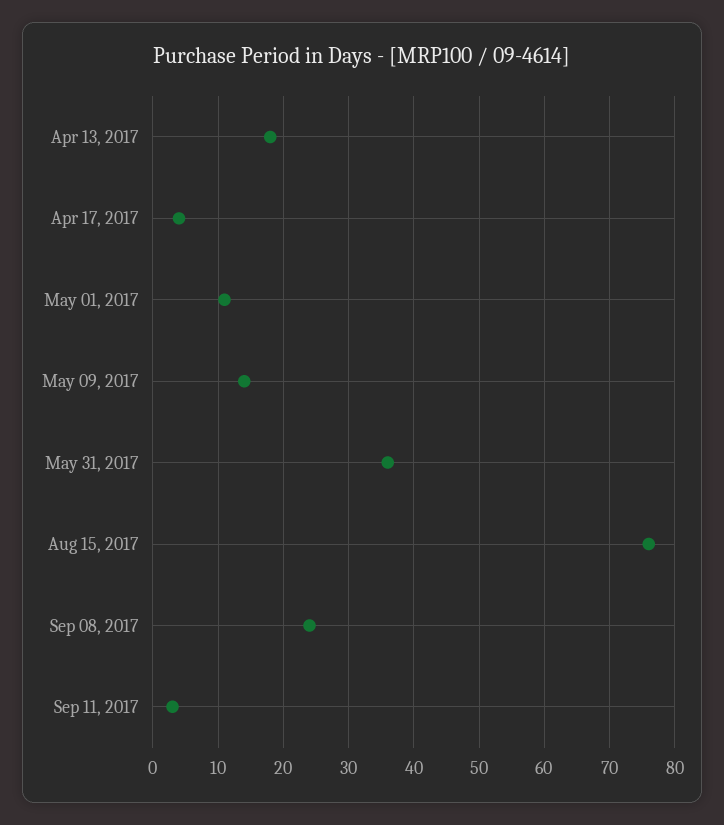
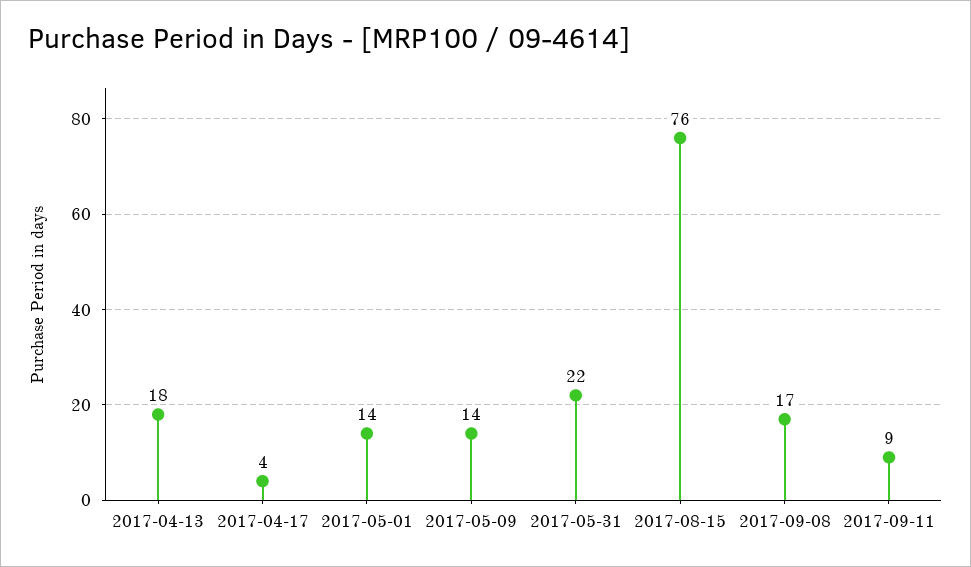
  {
    "Apr 13, 2017": 18,
    "Apr 17, 2017": 4,
-   "May 01, 2017": 11,
+   "May 01, 2017": 14,
    "May 09, 2017": 14,
-   "May 31, 2017": 36,
+   "May 31, 2017": 22,
    "Aug 15, 2017": 76,
-   "Sep 08, 2017": 24,
+   "Sep 08, 2017": 17,
-   "Sep 11, 2017": 3
+   "Sep 11, 2017": 9
  }

